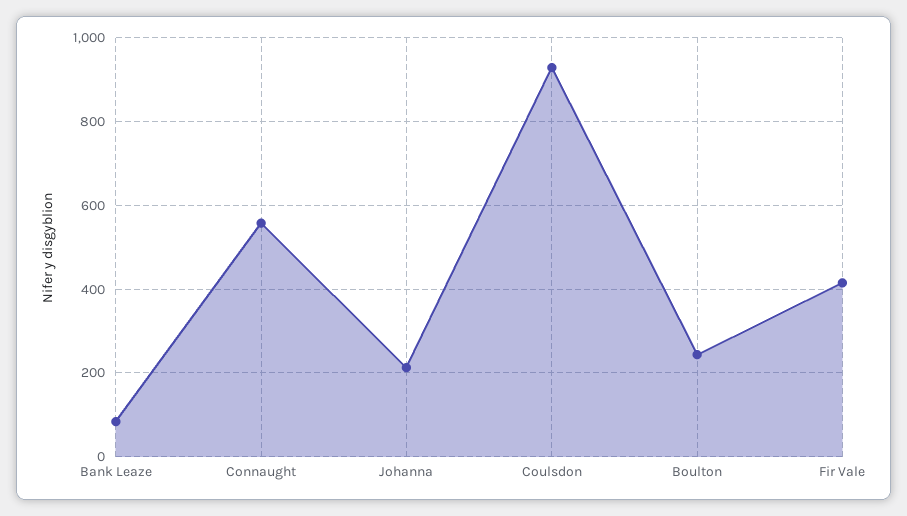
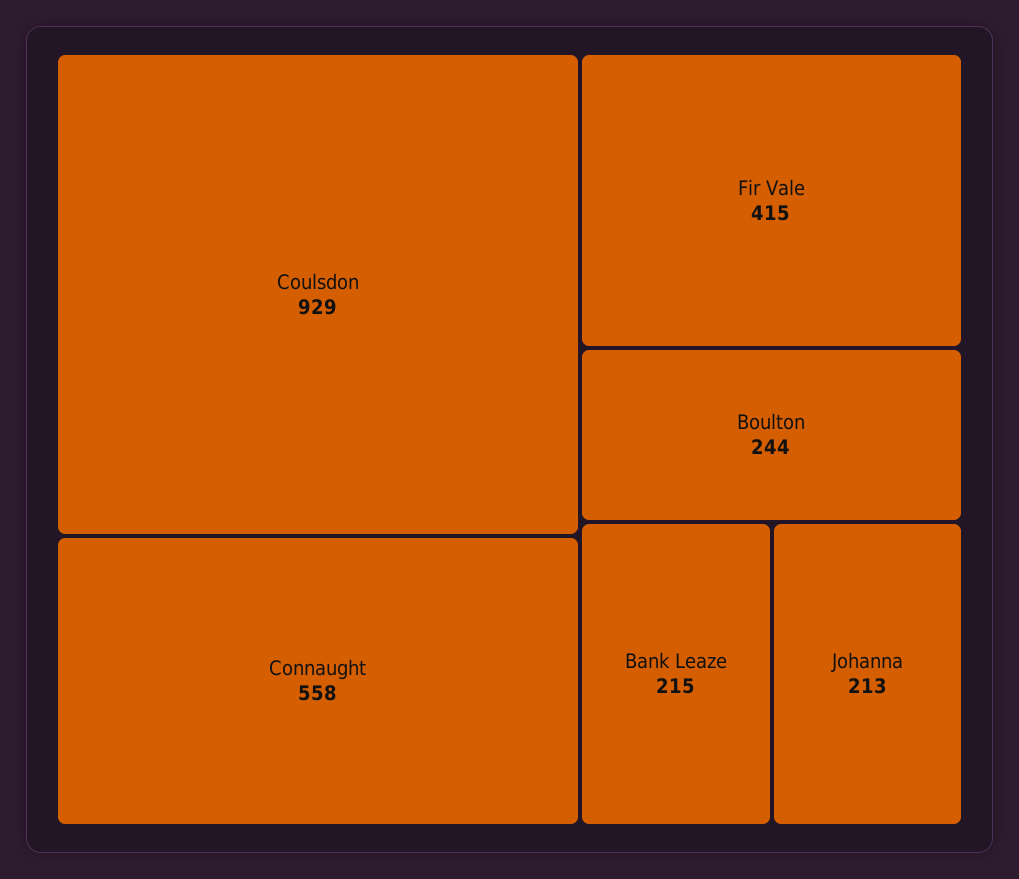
  {
-   "Bank Leaze": 80,
+   "Bank Leaze": 215,
    "Connaught": 558,
    "Johanna": 213,
    "Coulsdon": 929,
    "Boulton": 244,
    "Fir Vale": 415
  }

